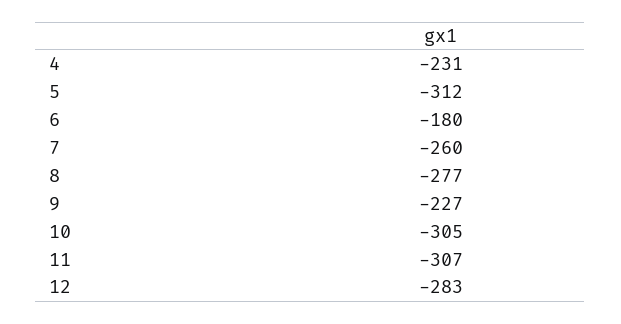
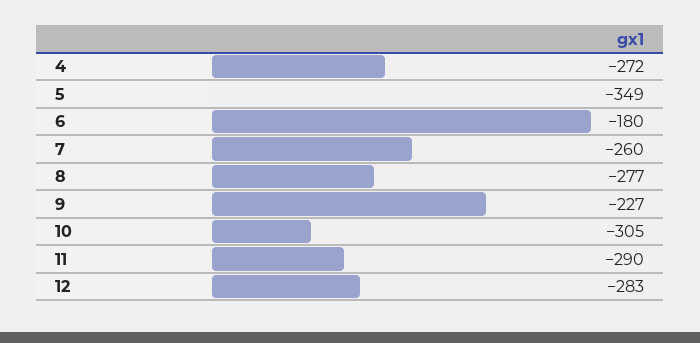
  {
-   "4": -231,
+   "4": -272,
-   "5": -312,
+   "5": -349,
    "6": -180,
    "7": -260,
    "8": -277,
    "9": -227,
    "10": -305,
-   "11": -307,
+   "11": -290,
    "12": -283
  }

